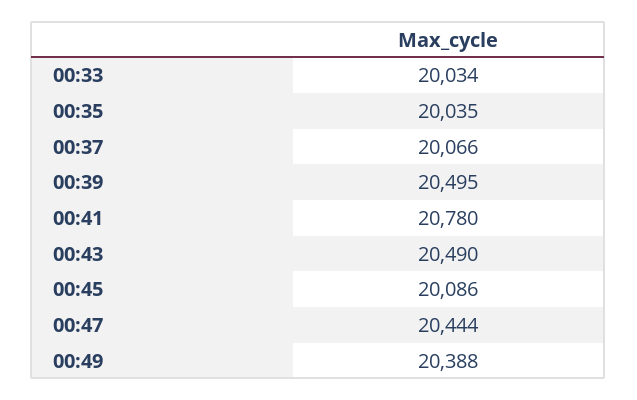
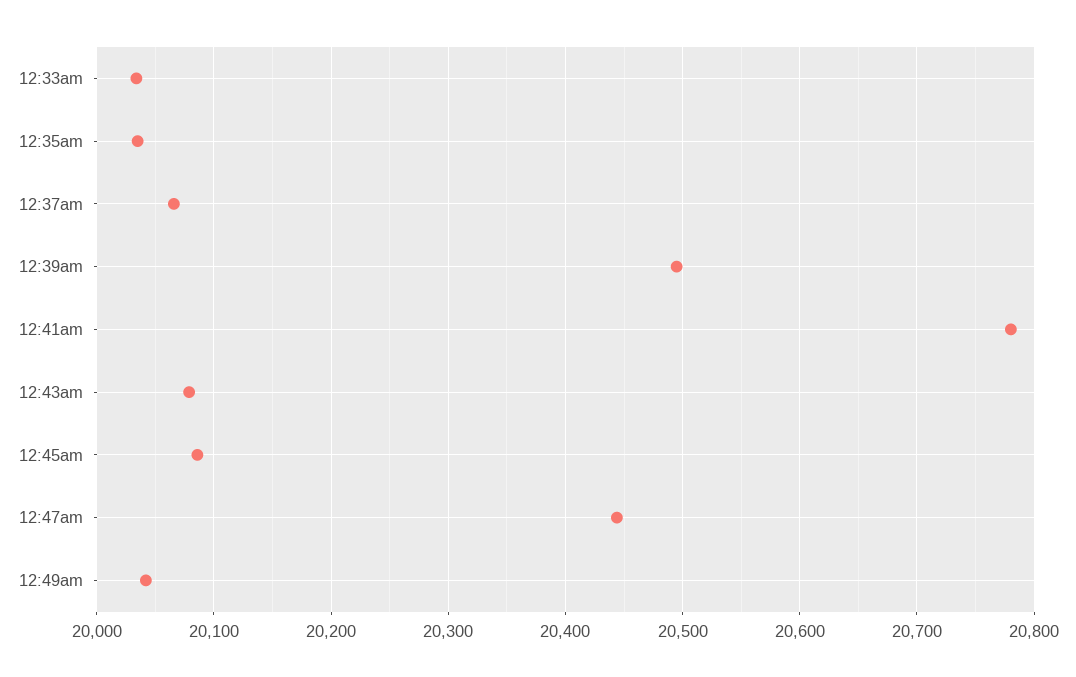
  {
    "00:33": 20034,
    "00:35": 20035,
    "00:37": 20066,
    "00:39": 20495,
    "00:41": 20780,
-   "00:43": 20490,
+   "00:43": 20080,
    "00:45": 20086,
    "00:47": 20444,
-   "00:49": 20388
+   "00:49": 20040
  }

